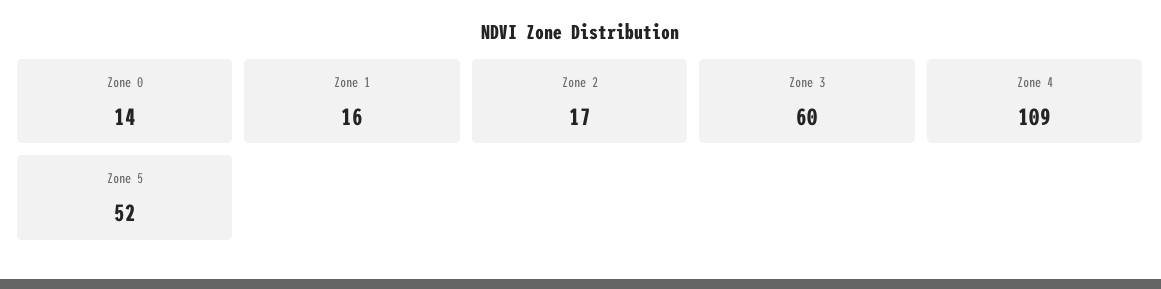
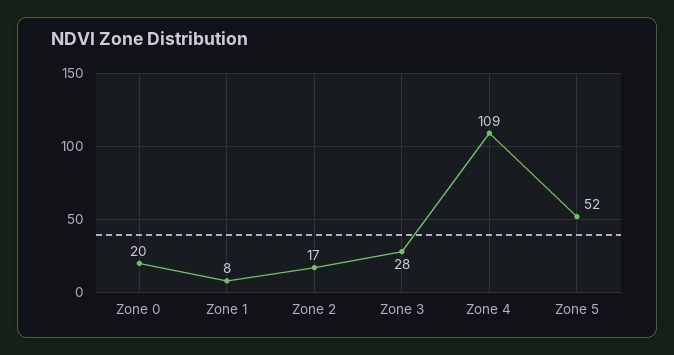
  {
-   "Zone 0": 14,
+   "Zone 0": 20,
-   "Zone 1": 16,
+   "Zone 1": 8,
    "Zone 2": 17,
-   "Zone 3": 60,
+   "Zone 3": 28,
    "Zone 4": 109,
    "Zone 5": 52
  }

